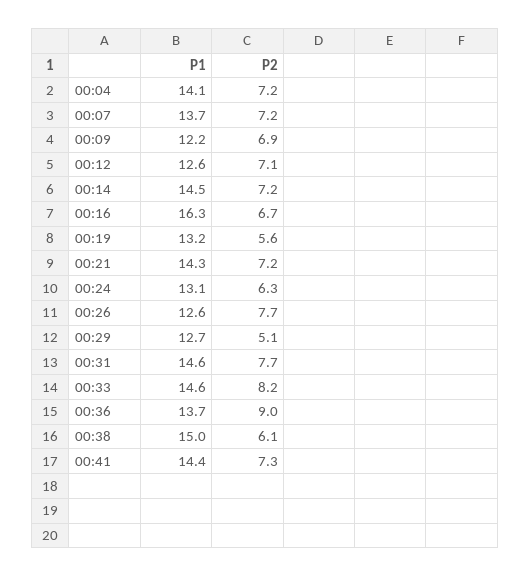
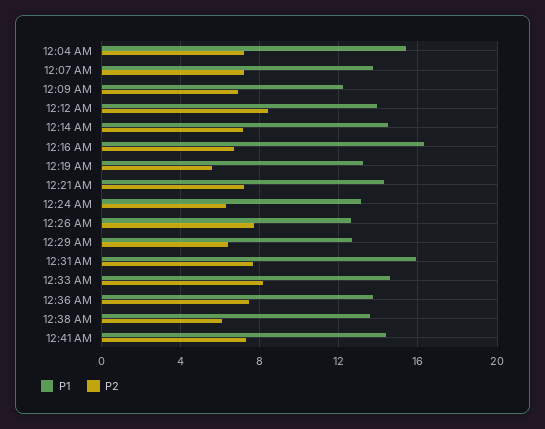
  {
    "P1": {
-     "00:04": 14.1,
+     "00:04": 15.5,
      "00:07": 13.7,
      "00:09": 12.2,
-     "00:12": 12.6,
+     "00:12": 14,
      "00:14": 14.5,
      "00:16": 16.3,
      "00:19": 13.2,
      "00:21": 14.3,
      "00:24": 13.1,
      "00:26": 12.6,
      "00:29": 12.7,
-     "00:31": 14.6,
+     "00:31": 16,
      "00:33": 14.6,
      "00:36": 13.7,
-     "00:38": 15,
+     "00:38": 13.5,
      "00:41": 14.4
    },
    "P2": {
      "00:04": 7.2,
      "00:07": 7.2,
      "00:09": 6.9,
-     "00:12": 7.1,
+     "00:12": 8.5,
      "00:14": 7.2,
      "00:16": 6.7,
      "00:19": 5.6,
      "00:21": 7.2,
      "00:24": 6.3,
      "00:26": 7.7,
-     "00:29": 5.1,
+     "00:29": 6.5,
      "00:31": 7.7,
      "00:33": 8.2,
-     "00:36": 9,
+     "00:36": 7.5,
      "00:38": 6.1,
      "00:41": 7.3
    }
  }

